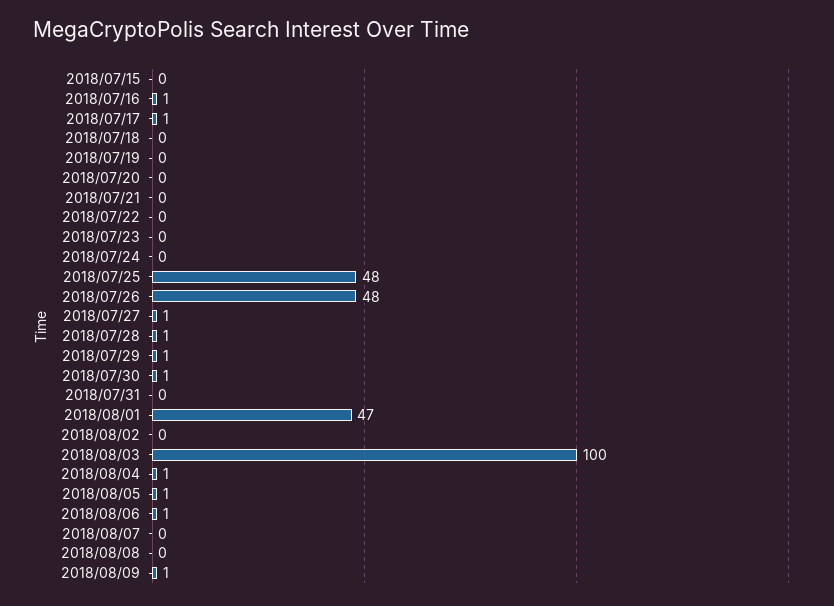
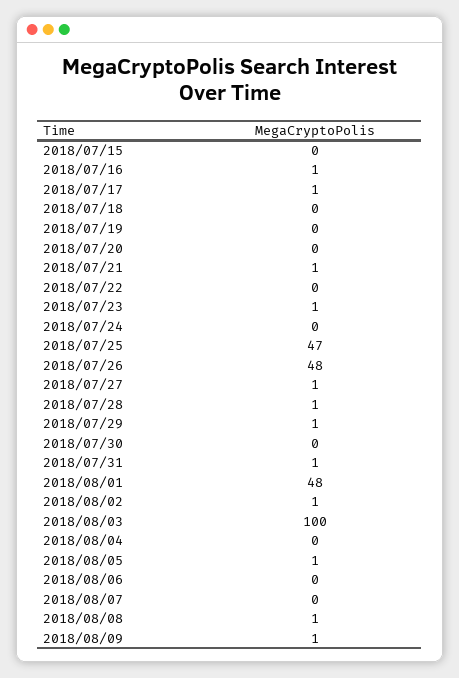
  {
    "2018/07/15": 0,
    "2018/07/16": 1,
    "2018/07/17": 1,
    "2018/07/18": 0,
    "2018/07/19": 0,
    "2018/07/20": 0,
-   "2018/07/21": 0,
+   "2018/07/21": 1,
    "2018/07/22": 0,
-   "2018/07/23": 0,
+   "2018/07/23": 1,
    "2018/07/24": 0,
-   "2018/07/25": 48,
+   "2018/07/25": 47,
    "2018/07/26": 48,
    "2018/07/27": 1,
    "2018/07/28": 1,
    "2018/07/29": 1,
-   "2018/07/30": 1,
+   "2018/07/30": 0,
-   "2018/07/31": 0,
+   "2018/07/31": 1,
-   "2018/08/01": 47,
+   "2018/08/01": 48,
-   "2018/08/02": 0,
+   "2018/08/02": 1,
    "2018/08/03": 100,
-   "2018/08/04": 1,
+   "2018/08/04": 0,
    "2018/08/05": 1,
-   "2018/08/06": 1,
+   "2018/08/06": 0,
    "2018/08/07": 0,
-   "2018/08/08": 0,
+   "2018/08/08": 1,
    "2018/08/09": 1
  }

